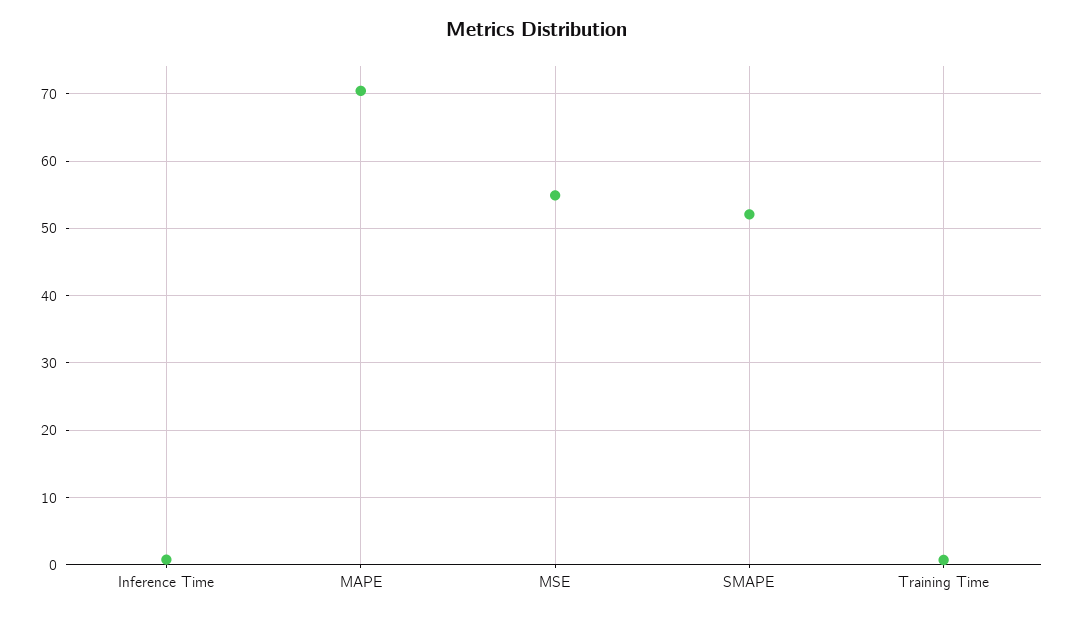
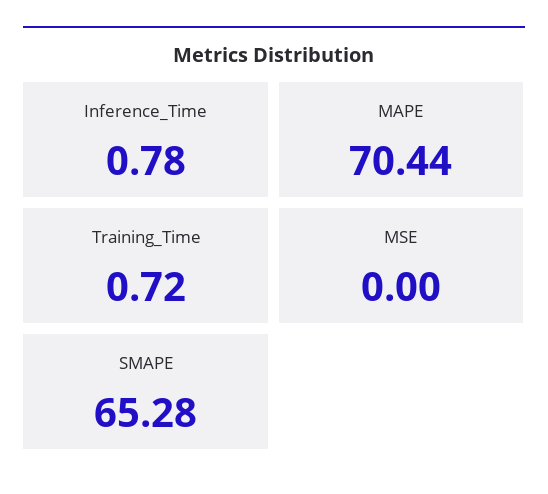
  {
    "Inference Time": 0.78,
    "MAPE": 70.44,
-   "MSE": 55,
+   "MSE": 0,
-   "SMAPE": 52,
+   "SMAPE": 65.28,
    "Training Time": 0.72
  }

